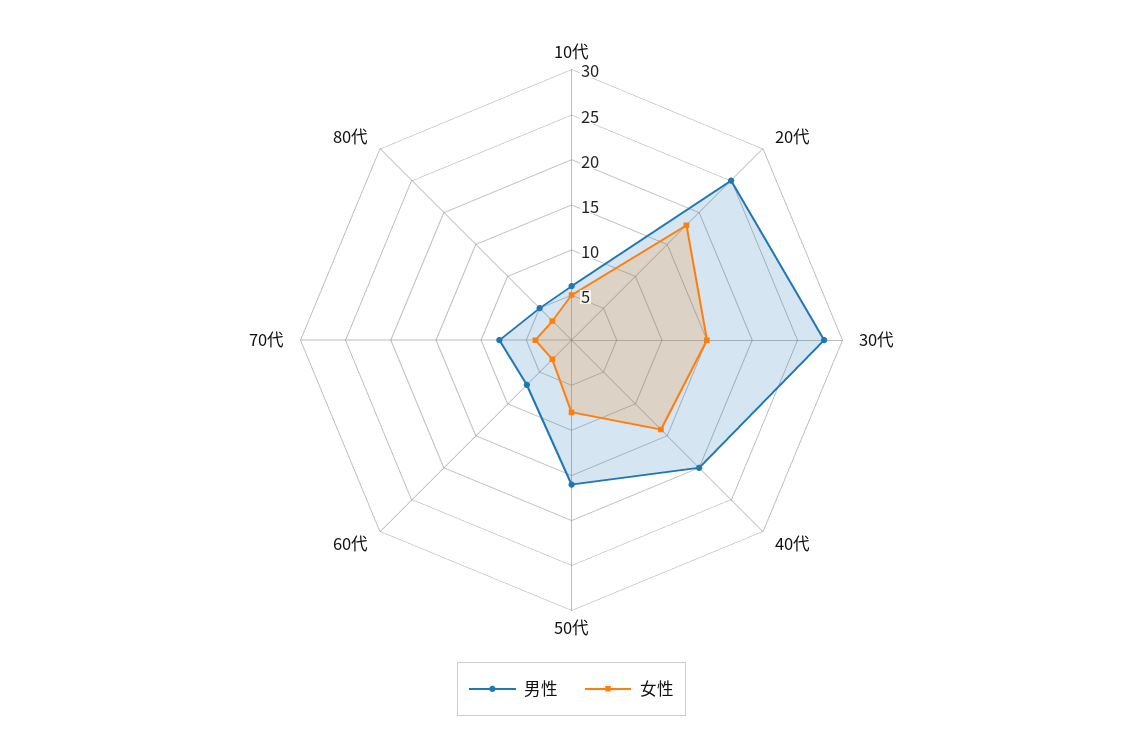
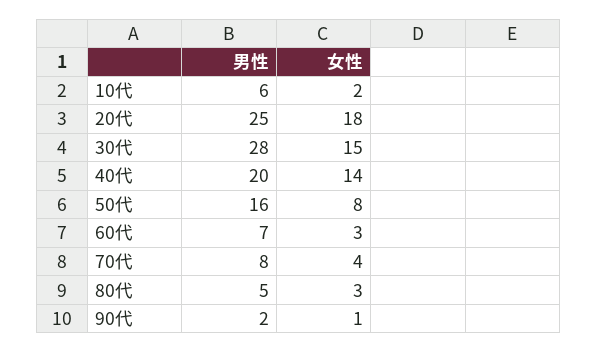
  {
    "男性": {
      "10代": 6,
      "20代": 25,
      "30代": 28,
      "40代": 20,
      "50代": 16,
      "60代": 7,
      "70代": 8,
-     "80代": 5
+     "80代": 5,
+     "90代": 2
    },
    "女性": {
-     "10代": 5,
+     "10代": 2,
      "20代": 18,
      "30代": 15,
      "40代": 14,
      "50代": 8,
      "60代": 3,
      "70代": 4,
-     "80代": 3
+     "80代": 3,
+     "90代": 1
    }
  }

